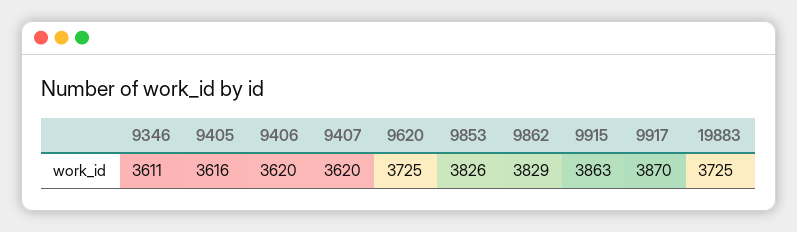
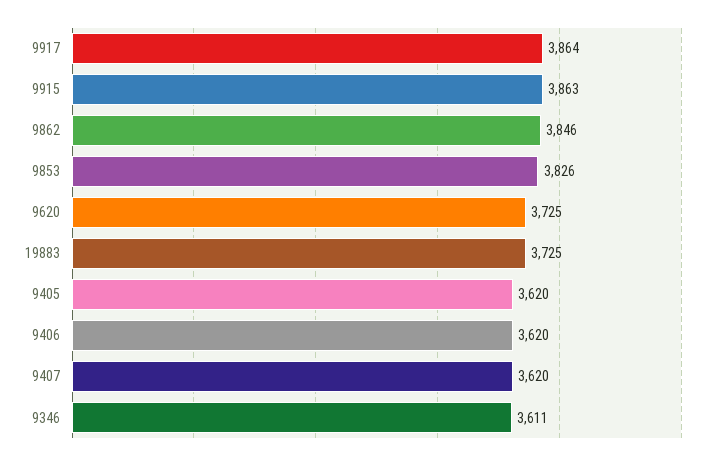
  {
    "9346": 3611,
-   "9405": 3616,
+   "9405": 3620,
    "9406": 3620,
    "9407": 3620,
    "9620": 3725,
    "9853": 3826,
-   "9862": 3829,
+   "9862": 3846,
    "9915": 3863,
-   "9917": 3870,
+   "9917": 3864,
    "19883": 3725
  }

